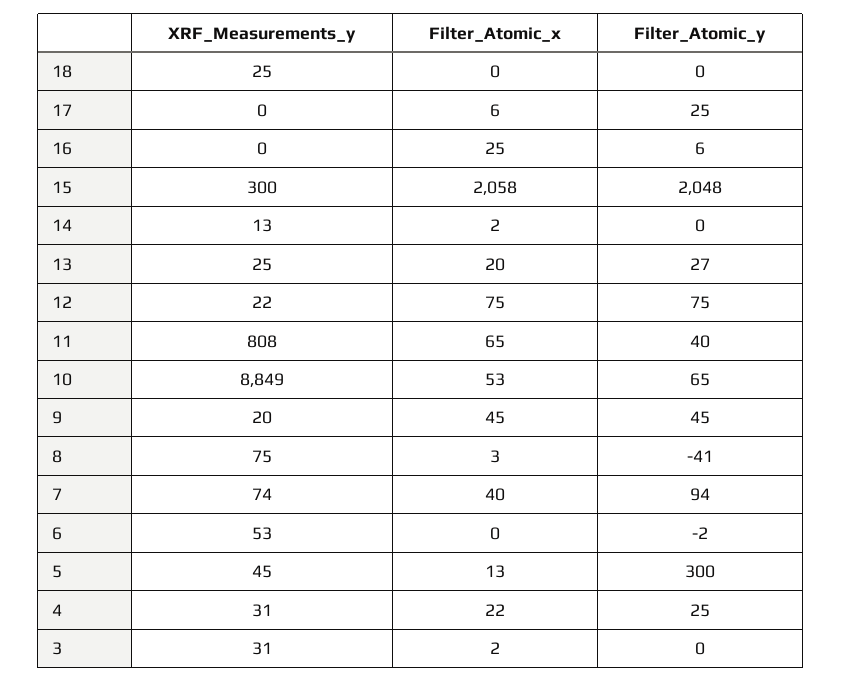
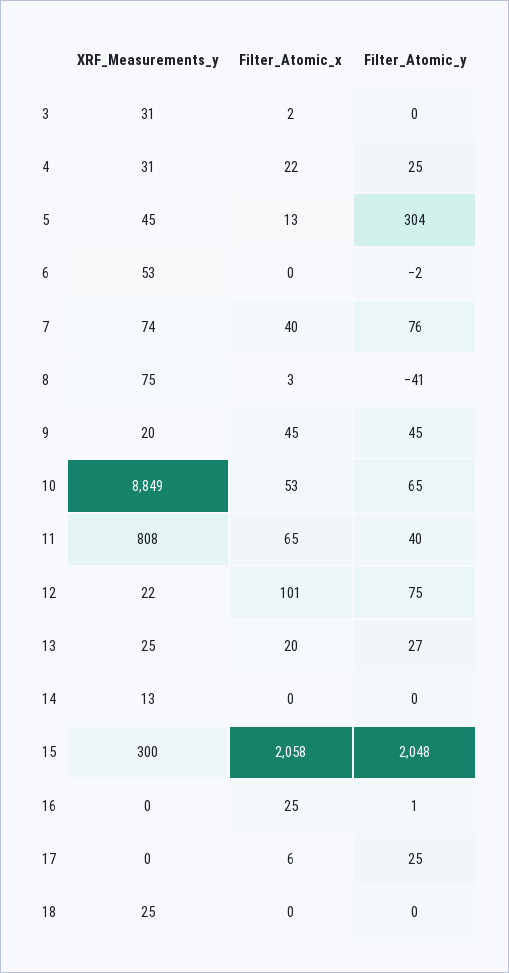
  {
    "XRF_Measurements_y": {
      "18": 25,
      "17": 0,
      "16": 0,
      "15": 300,
      "14": 13,
      "13": 25,
      "12": 22,
      "11": 808,
      "10": 8849,
      "9": 20,
      "8": 75,
      "7": 74,
      "6": 53,
      "5": 45,
      "4": 31,
      "3": 31
    },
    "Filter_Atomic_x": {
      "18": 0,
      "17": 6,
      "16": 25,
      "15": 2058,
-     "14": 2,
+     "14": 0,
      "13": 20,
-     "12": 75,
+     "12": 101,
      "11": 65,
      "10": 53,
      "9": 45,
      "8": 3,
      "7": 40,
      "6": 0,
      "5": 13,
      "4": 22,
      "3": 2
    },
    "Filter_Atomic_y": {
      "18": 0,
      "17": 25,
-     "16": 6,
+     "16": 1,
      "15": 2048,
      "14": 0,
      "13": 27,
      "12": 75,
      "11": 40,
      "10": 65,
      "9": 45,
      "8": -41,
-     "7": 94,
+     "7": 76,
      "6": -2,
-     "5": 300,
+     "5": 304,
      "4": 25,
      "3": 0
    }
  }

